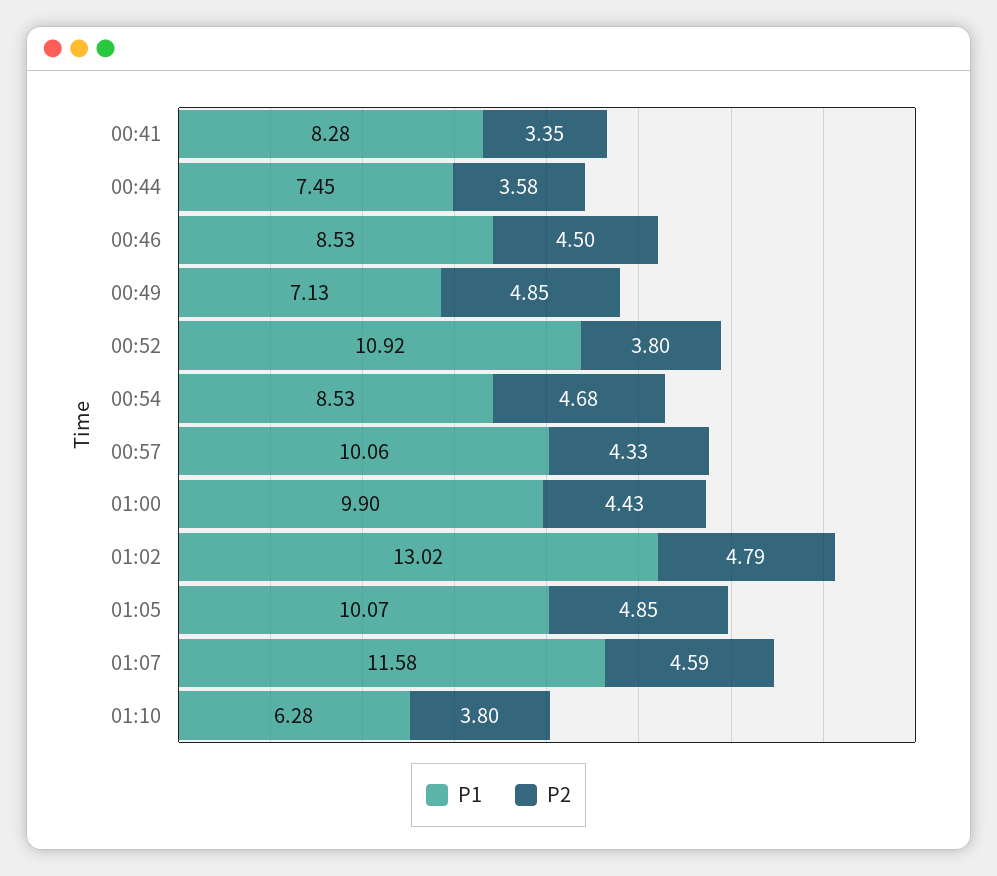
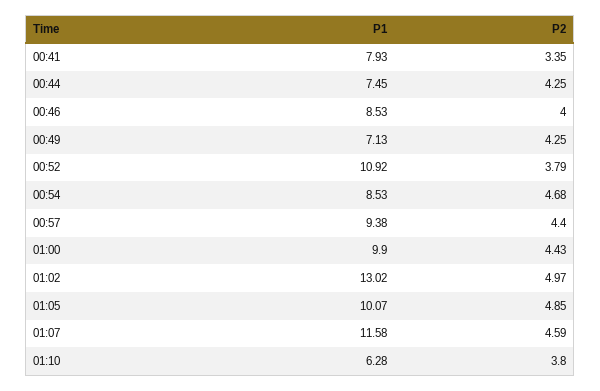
  {
    "P1": {
-     "00:41": 8.28,
+     "00:41": 7.93,
      "00:44": 7.45,
      "00:46": 8.53,
      "00:49": 7.13,
      "00:52": 10.92,
      "00:54": 8.53,
-     "00:57": 10.06,
+     "00:57": 9.38,
      "01:00": 9.9,
      "01:02": 13.02,
      "01:05": 10.07,
      "01:07": 11.58,
      "01:10": 6.28
    },
    "P2": {
      "00:41": 3.35,
-     "00:44": 3.58,
+     "00:44": 4.25,
-     "00:46": 4.5,
+     "00:46": 4,
-     "00:49": 4.85,
+     "00:49": 4.25,
-     "00:52": 3.8,
+     "00:52": 3.79,
      "00:54": 4.68,
-     "00:57": 4.33,
+     "00:57": 4.4,
      "01:00": 4.43,
-     "01:02": 4.79,
+     "01:02": 4.97,
      "01:05": 4.85,
      "01:07": 4.59,
      "01:10": 3.8
    }
  }

